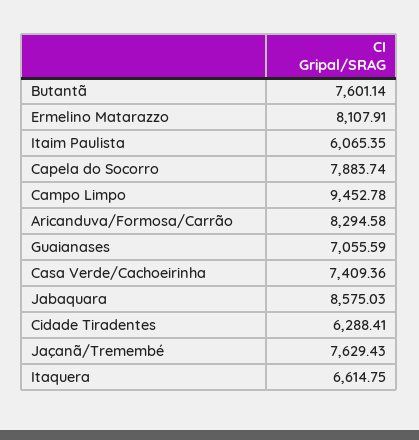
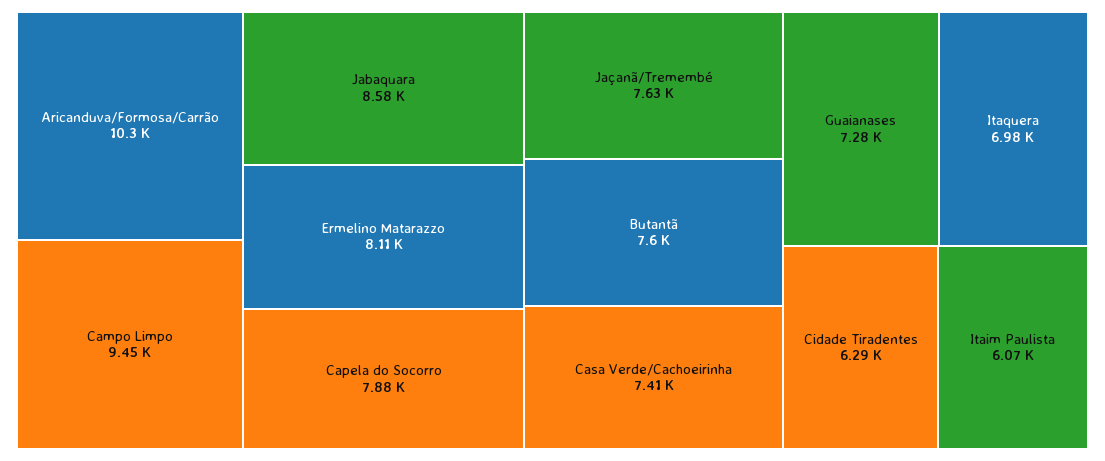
  {
    "Butantã": 7601.14,
    "Ermelino Matarazzo": 8107.91,
    "Itaim Paulista": 6065.35,
    "Capela do Socorro": 7883.74,
    "Campo Limpo": 9452.78,
-   "Aricanduva/Formosa/Carrão": 8294.58,
+   "Aricanduva/Formosa/Carrão": 10300,
-   "Guaianases": 7055.59,
+   "Guaianases": 7280,
    "Casa Verde/Cachoeirinha": 7409.36,
    "Jabaquara": 8575.03,
    "Cidade Tiradentes": 6288.41,
    "Jaçanã/Tremembé": 7629.43,
-   "Itaquera": 6614.75
+   "Itaquera": 6980
  }

